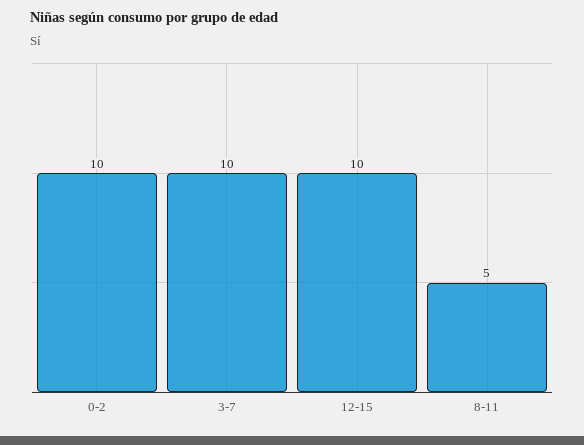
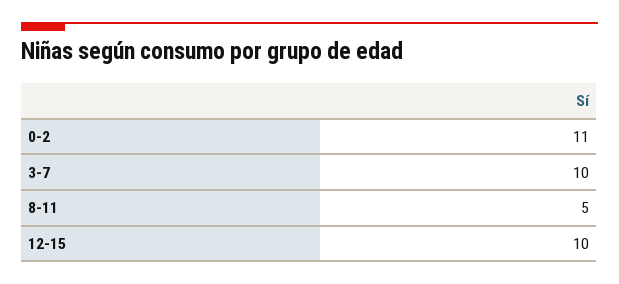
  {
-   "0-2": 10,
+   "0-2": 11,
    "3-7": 10,
    "12-15": 10,
    "8-11": 5
  }

